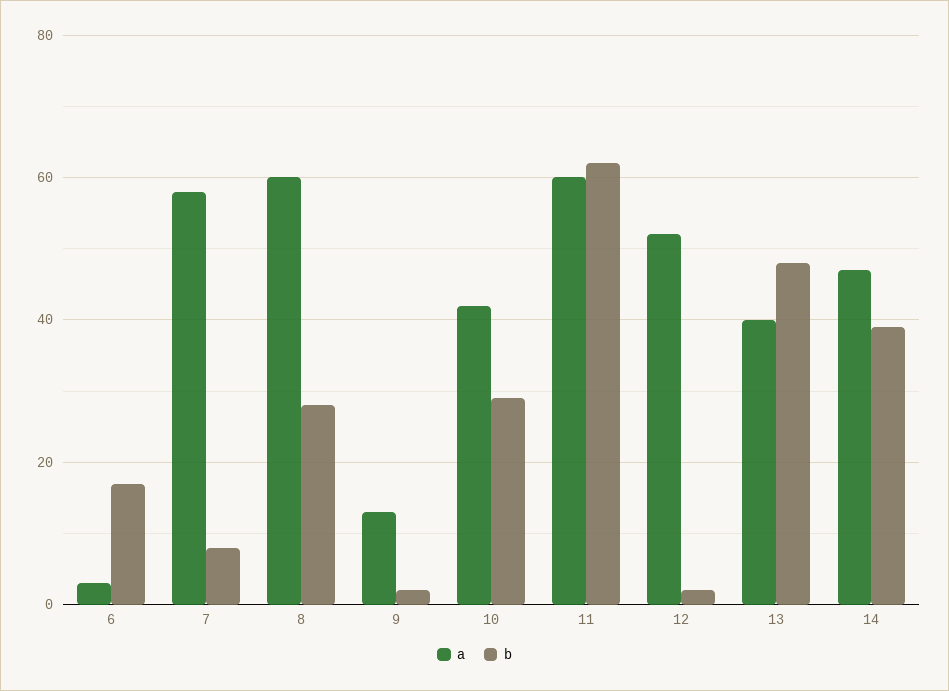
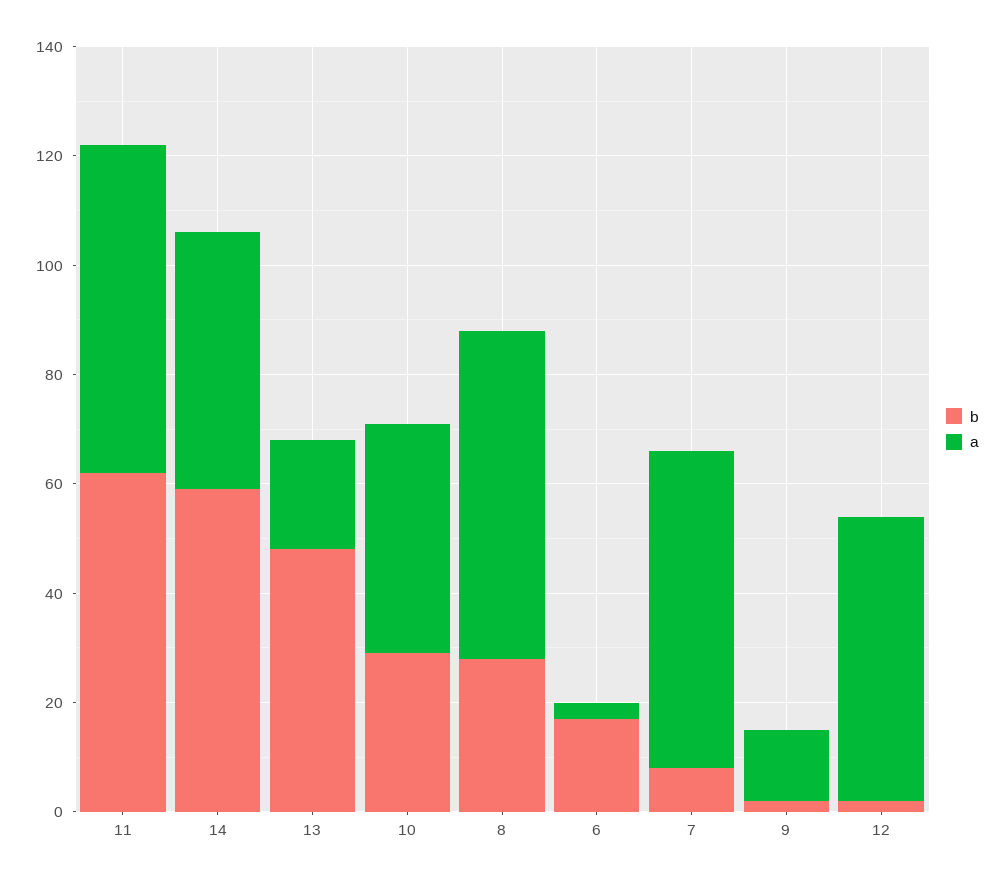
  {
    "a": {
      "6": 5,
      "7": 60,
      "8": 60,
      "9": 15,
      "10": 40,
      "11": 60,
      "12": 50,
-     "13": 40,
+     "13": 20,
      "14": 45
    },
    "b": {
      "6": 15,
      "7": 10,
      "8": 30,
      "9": 0,
      "10": 30,
      "11": 60,
      "12": 0,
      "13": 50,
-     "14": 40
+     "14": 60
    }
  }

